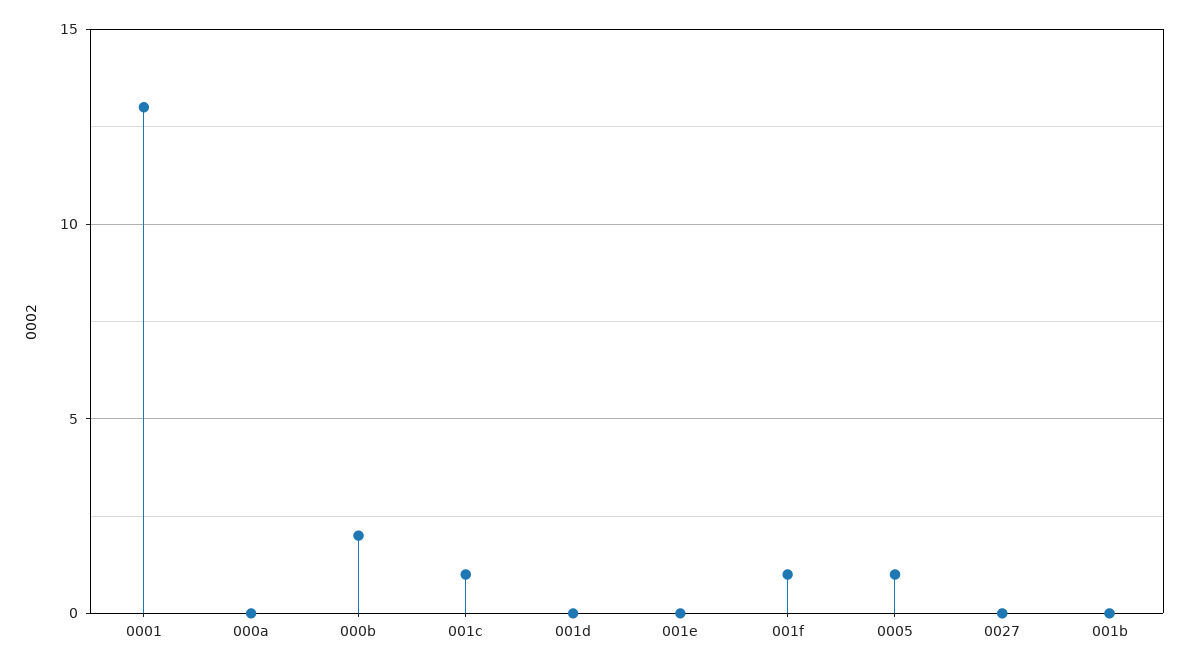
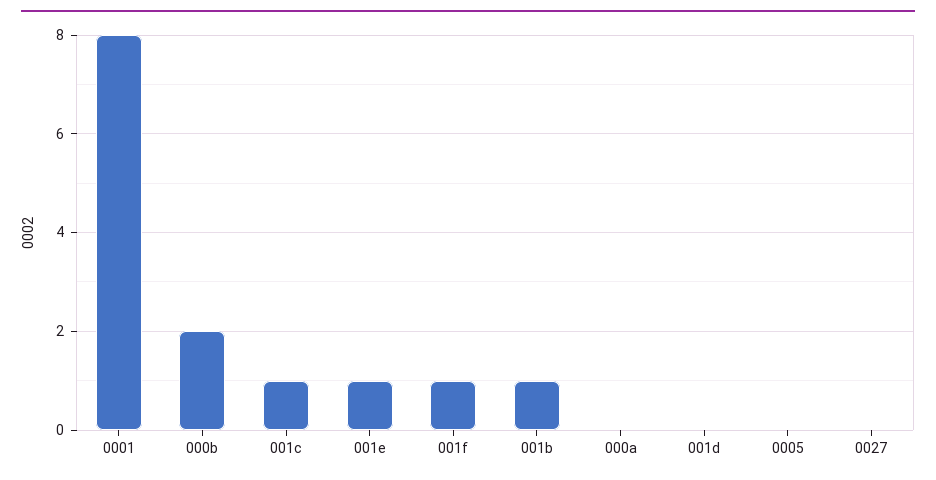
  {
-   "0001": 13,
+   "0001": 8,
    "000a": 0,
    "000b": 2,
    "001c": 1,
    "001d": 0,
-   "001e": 0,
+   "001e": 1,
    "001f": 1,
-   "0005": 1,
+   "0005": 0,
    "0027": 0,
-   "001b": 0
+   "001b": 1
  }

